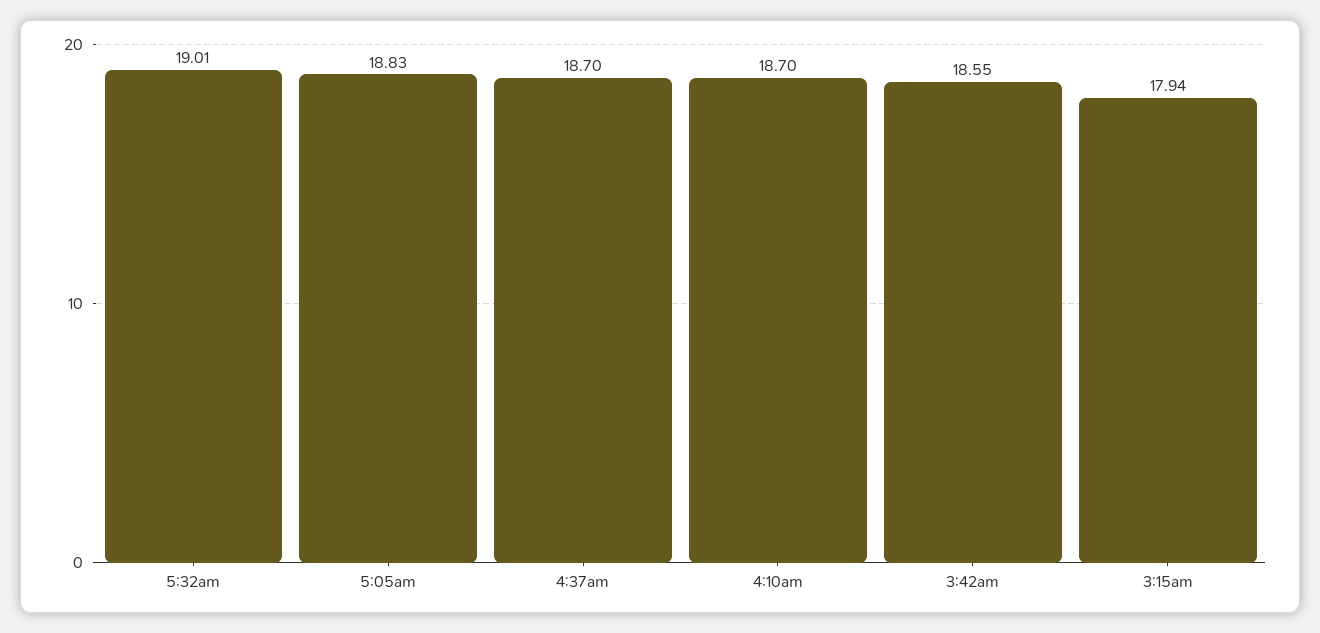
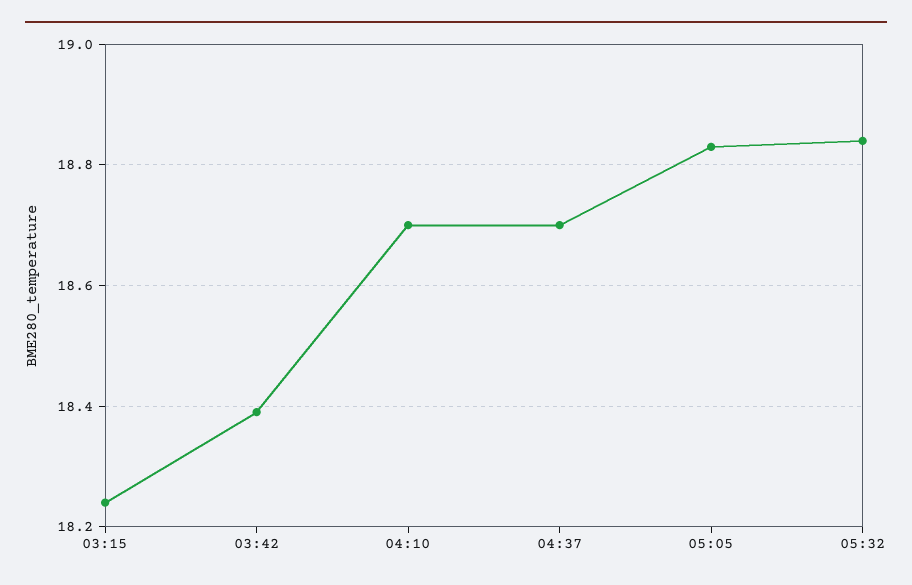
  {
-   "5:32am": 19.01,
+   "5:32am": 18.85,
    "5:05am": 18.83,
    "4:37am": 18.7,
    "4:10am": 18.7,
-   "3:42am": 18.55,
+   "3:42am": 18.4,
-   "3:15am": 17.94
+   "3:15am": 18.25
  }

